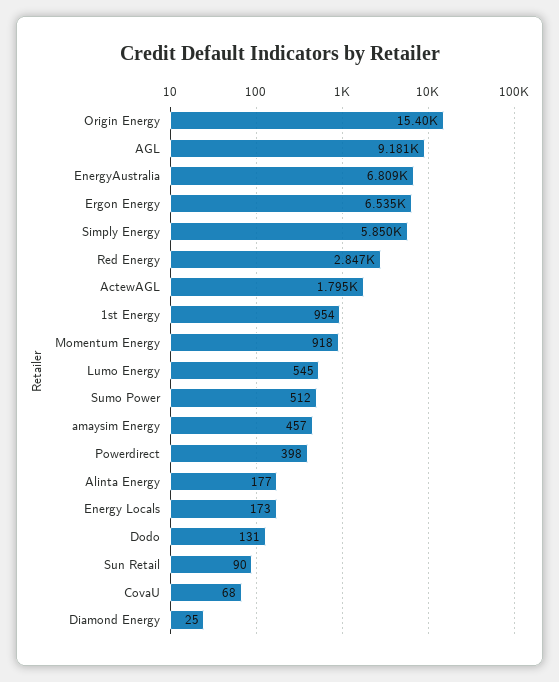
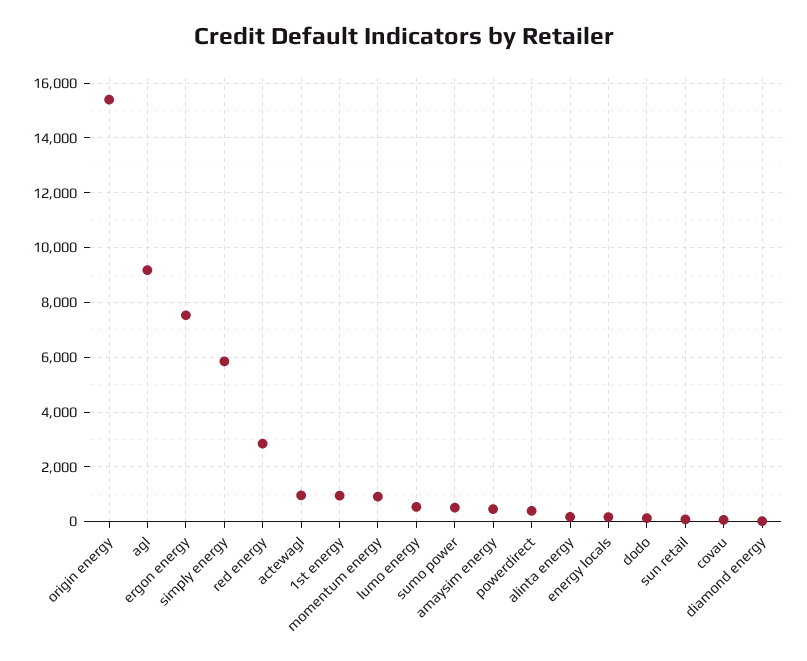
  {
    "Origin Energy": 15400,
    "AGL": 9181,
-   "EnergyAustralia": 6809,
-   "Ergon Energy": 6535,
+   "Ergon Energy": 7500,
    "Simply Energy": 5850,
    "Red Energy": 2847,
-   "ActewAGL": 1795,
+   "ActewAGL": 1000,
    "1st Energy": 954,
    "Momentum Energy": 918,
    "Lumo Energy": 545,
    "Sumo Power": 512,
    "amaysim Energy": 457,
    "Powerdirect": 398,
    "Alinta Energy": 177,
    "Energy Locals": 173,
    "Dodo": 131,
    "Sun Retail": 90,
    "CovaU": 68,
    "Diamond Energy": 25
  }

